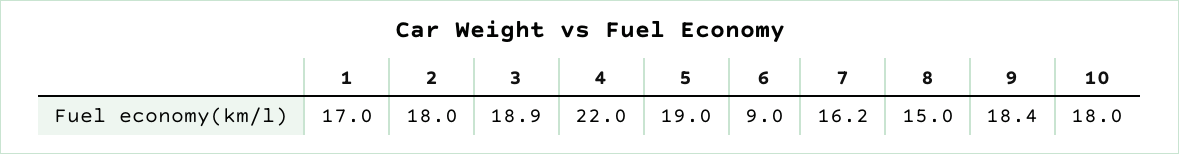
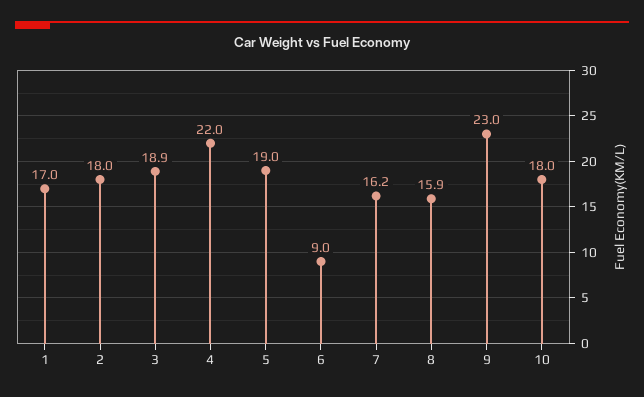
  {
    "1": 17,
    "2": 18,
    "3": 18.9,
    "4": 22,
    "5": 19,
    "6": 9,
    "7": 16.2,
-   "8": 15,
+   "8": 15.9,
-   "9": 18.4,
+   "9": 23,
    "10": 18
  }

